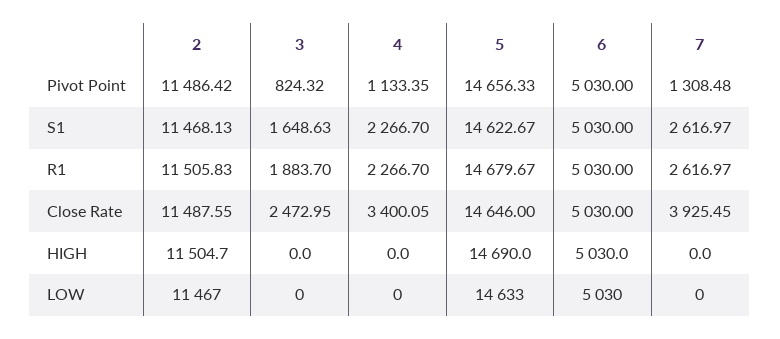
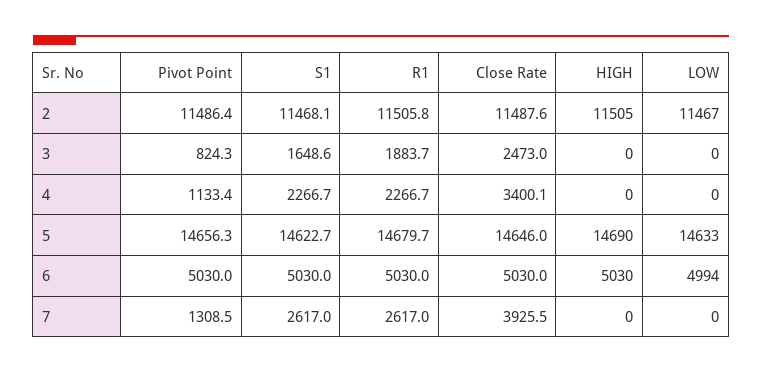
  {
    "2": {
      "Pivot Point": 11486.42,
      "S1": 11468.13,
      "R1": 11505.83,
      "Close Rate": 11487.55,
      "HIGH": 11504.7,
      "LOW": 11467
    },
    "3": {
      "Pivot Point": 824.32,
      "S1": 1648.63,
      "R1": 1883.7,
      "Close Rate": 2472.95,
      "HIGH": 0,
      "LOW": 0
    },
    "4": {
      "Pivot Point": 1133.35,
      "S1": 2266.7,
      "R1": 2266.7,
      "Close Rate": 3400.05,
      "HIGH": 0,
      "LOW": 0
    },
    "5": {
      "Pivot Point": 14656.33,
      "S1": 14622.67,
      "R1": 14679.67,
      "Close Rate": 14646,
      "HIGH": 14690,
      "LOW": 14633
    },
    "6": {
      "Pivot Point": 5030,
      "S1": 5030,
      "R1": 5030,
      "Close Rate": 5030,
      "HIGH": 5030,
-     "LOW": 5030
+     "LOW": 4994
    },
    "7": {
      "Pivot Point": 1308.48,
      "S1": 2616.97,
      "R1": 2616.97,
      "Close Rate": 3925.45,
      "HIGH": 0,
      "LOW": 0
    }
  }

